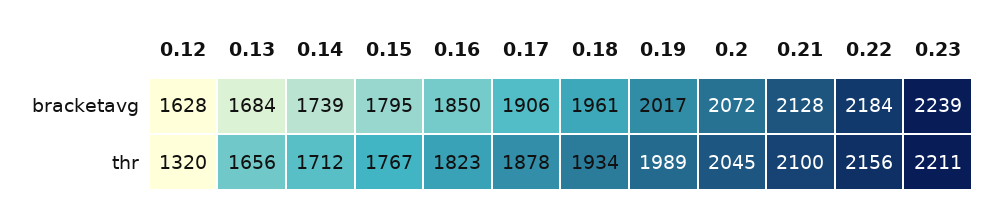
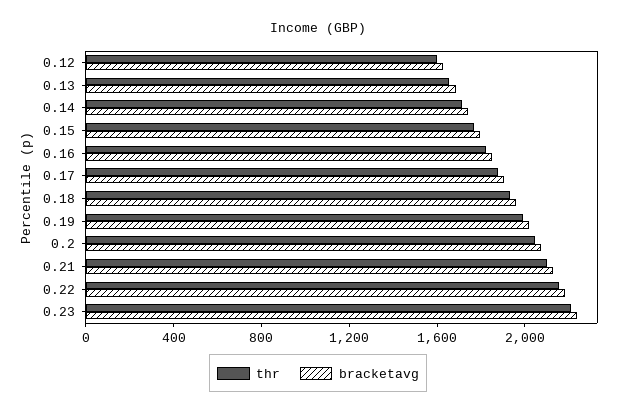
  {
    "bracketavg": {
      "0.12": 1628,
      "0.13": 1684,
      "0.14": 1739,
      "0.15": 1795,
      "0.16": 1850,
      "0.17": 1906,
      "0.18": 1961,
      "0.19": 2017,
      "0.2": 2072,
      "0.21": 2128,
      "0.22": 2184,
      "0.23": 2239
    },
    "thr": {
-     "0.12": 1320,
+     "0.12": 1600,
      "0.13": 1656,
      "0.14": 1712,
      "0.15": 1767,
      "0.16": 1823,
      "0.17": 1878,
      "0.18": 1934,
      "0.19": 1989,
      "0.2": 2045,
      "0.21": 2100,
      "0.22": 2156,
      "0.23": 2211
    }
  }

